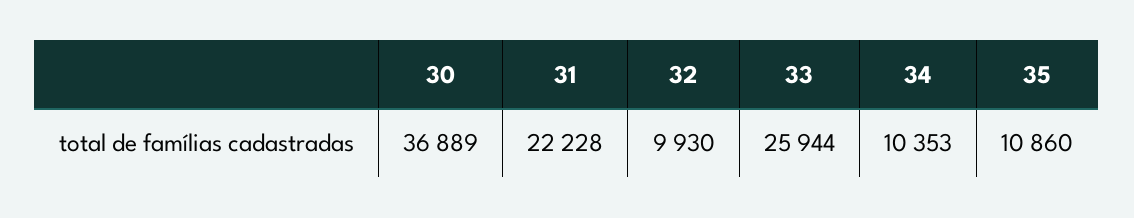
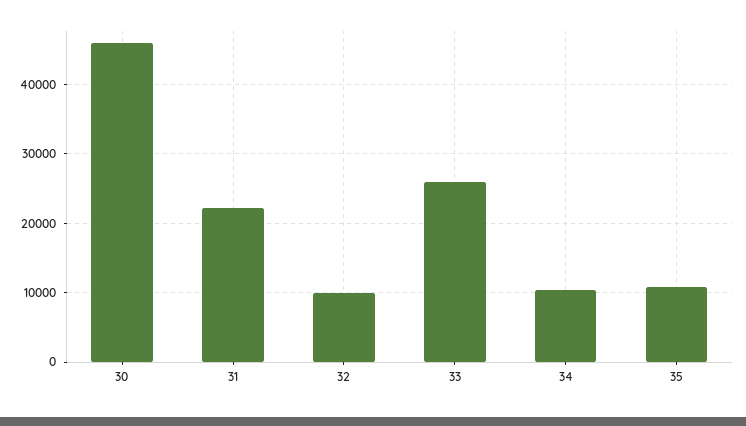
  {
-   "30": 36889,
+   "30": 46000,
    "31": 22228,
    "32": 9930,
    "33": 25944,
    "34": 10353,
    "35": 10860
  }

